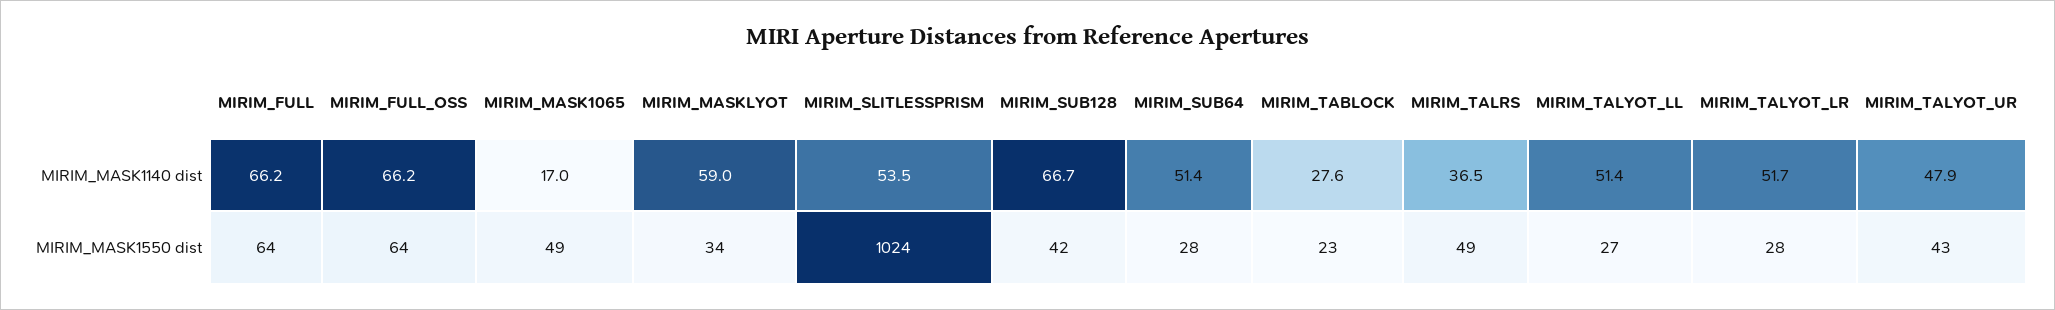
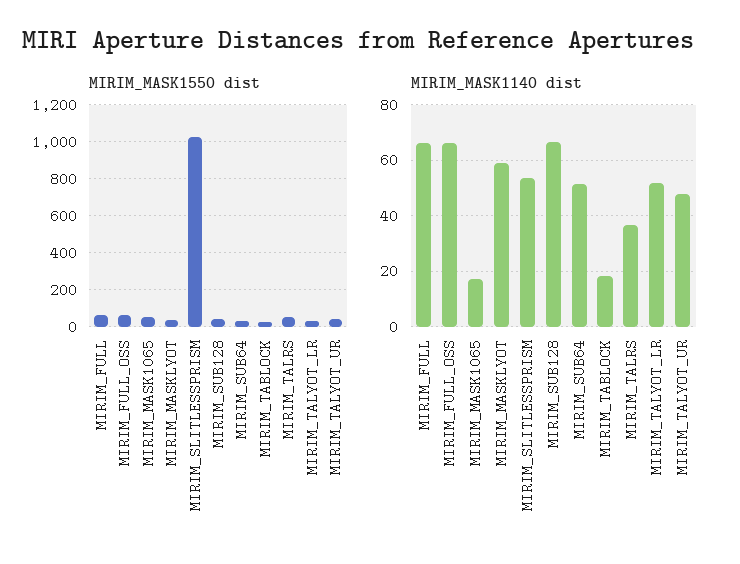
  {
    "MIRIM_MASK1140 dist": {
      "MIRIM_FULL": 66.2,
      "MIRIM_FULL_OSS": 66.2,
      "MIRIM_MASK1065": 17,
      "MIRIM_MASKLYOT": 59,
      "MIRIM_SLITLESSPRISM": 53.5,
      "MIRIM_SUB128": 66.7,
      "MIRIM_SUB64": 51.4,
-     "MIRIM_TABLOCK": 27.6,
+     "MIRIM_TABLOCK": 17.5,
      "MIRIM_TALRS": 36.5,
-     "MIRIM_TALYOT_LL": 51.4,
      "MIRIM_TALYOT_LR": 51.7,
      "MIRIM_TALYOT_UR": 47.9
    },
    "MIRIM_MASK1550 dist": {
      "MIRIM_FULL": 64,
      "MIRIM_FULL_OSS": 64,
      "MIRIM_MASK1065": 49,
      "MIRIM_MASKLYOT": 34,
      "MIRIM_SLITLESSPRISM": 1024,
      "MIRIM_SUB128": 42,
      "MIRIM_SUB64": 28,
      "MIRIM_TABLOCK": 23,
      "MIRIM_TALRS": 49,
-     "MIRIM_TALYOT_LL": 27,
      "MIRIM_TALYOT_LR": 28,
      "MIRIM_TALYOT_UR": 43
    }
  }

